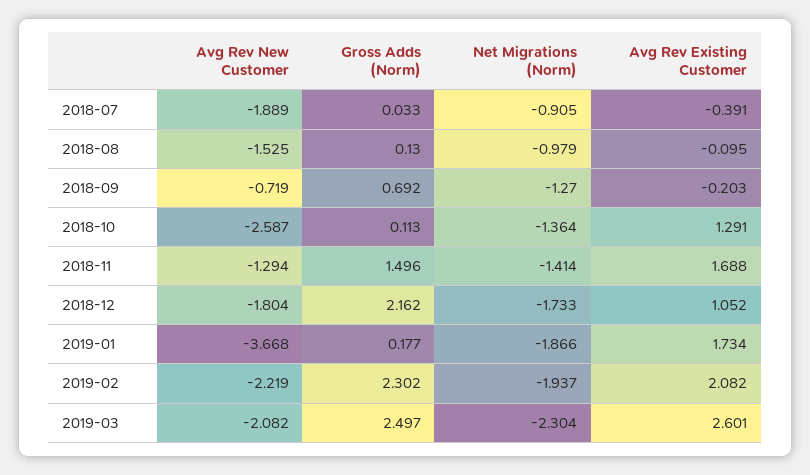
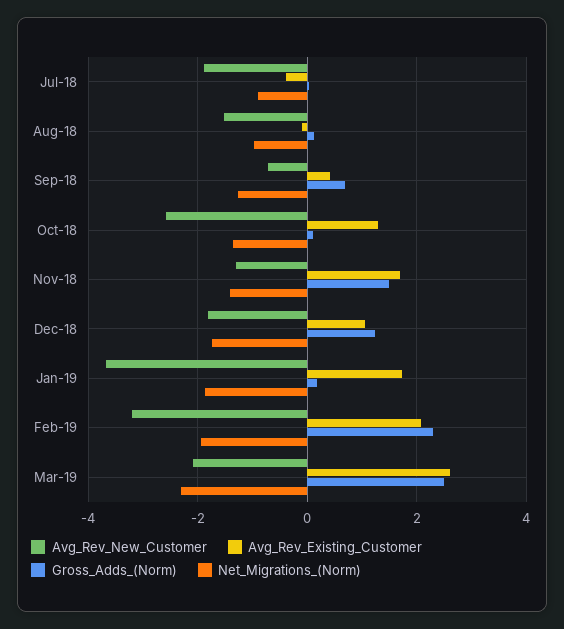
  {
    "Avg Rev New Customer": {
      "2018-07": -1.889,
      "2018-08": -1.525,
      "2018-09": -0.719,
      "2018-10": -2.587,
      "2018-11": -1.294,
      "2018-12": -1.804,
      "2019-01": -3.668,
-     "2019-02": -2.219,
+     "2019-02": -3.2,
      "2019-03": -2.082
    },
    "Gross Adds (Norm)": {
      "2018-07": 0.033,
      "2018-08": 0.13,
      "2018-09": 0.692,
      "2018-10": 0.113,
      "2018-11": 1.496,
-     "2018-12": 2.162,
+     "2018-12": 1.2,
      "2019-01": 0.177,
      "2019-02": 2.302,
      "2019-03": 2.497
    },
    "Net Migrations (Norm)": {
      "2018-07": -0.905,
      "2018-08": -0.979,
      "2018-09": -1.27,
      "2018-10": -1.364,
      "2018-11": -1.414,
      "2018-12": -1.733,
      "2019-01": -1.866,
      "2019-02": -1.937,
      "2019-03": -2.304
    },
    "Avg Rev Existing Customer": {
      "2018-07": -0.391,
      "2018-08": -0.095,
-     "2018-09": -0.203,
+     "2018-09": 0.4,
      "2018-10": 1.291,
      "2018-11": 1.688,
      "2018-12": 1.052,
      "2019-01": 1.734,
      "2019-02": 2.082,
      "2019-03": 2.601
    }
  }

